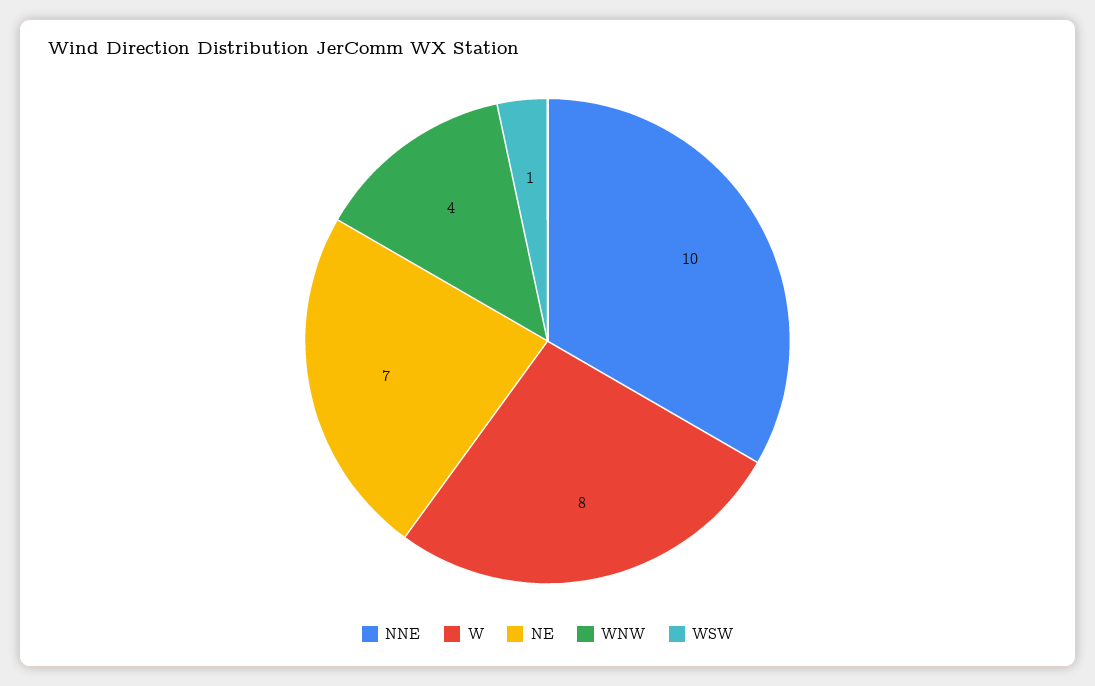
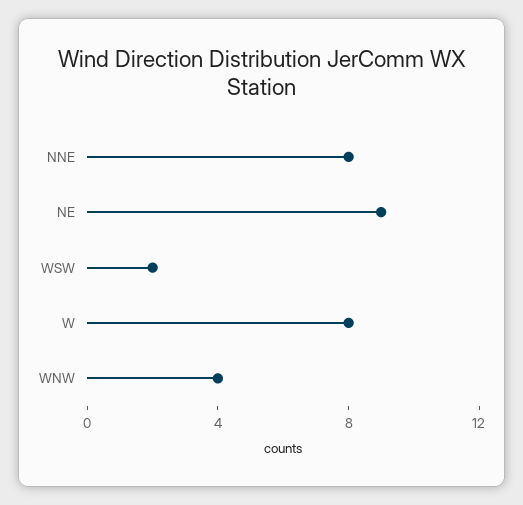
  {
-   "NNE": 10,
+   "NNE": 8,
    "W": 8,
-   "NE": 7,
+   "NE": 9,
    "WNW": 4,
-   "WSW": 1
+   "WSW": 2
  }

